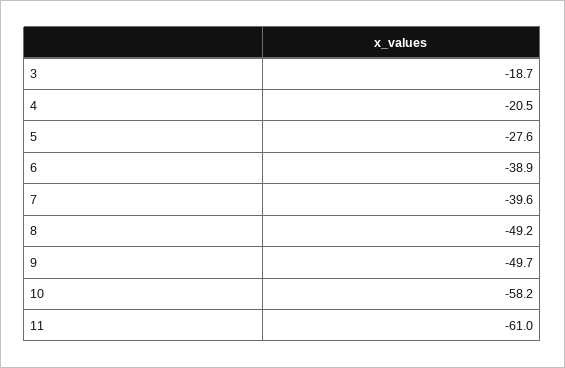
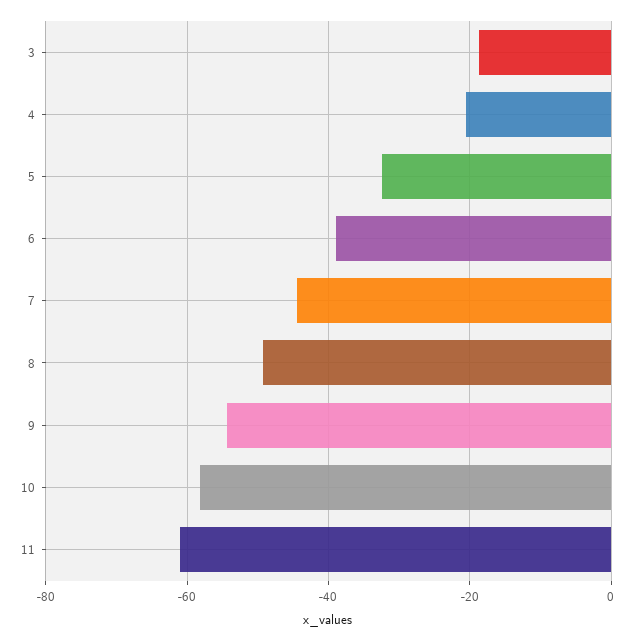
  {
    "3": -18.7,
    "4": -20.5,
-   "5": -27.6,
+   "5": -32,
    "6": -38.9,
-   "7": -39.6,
+   "7": -44,
    "8": -49.2,
-   "9": -49.7,
+   "9": -54,
    "10": -58.2,
    "11": -61
  }

